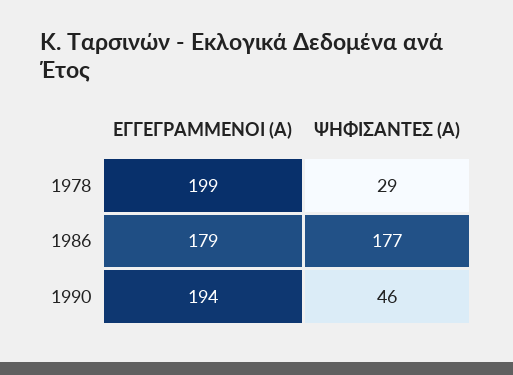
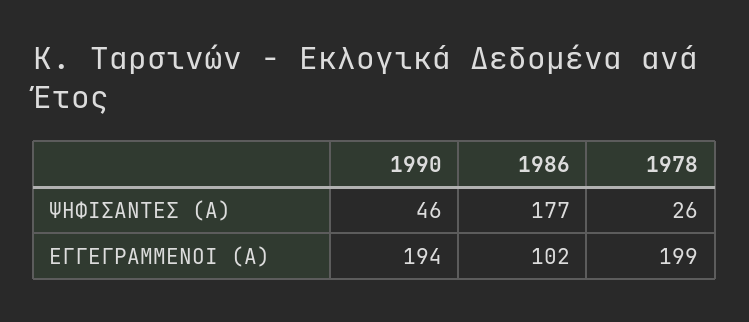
  {
    "ΕΓΓΕΓΡΑΜΜΕΝΟΙ (Α)": {
      "1978": 199,
-     "1986": 179,
+     "1986": 102,
      "1990": 194
    },
    "ΨΗΦΙΣΑΝΤΕΣ (Α)": {
-     "1978": 29,
+     "1978": 26,
      "1986": 177,
      "1990": 46
    }
  }

